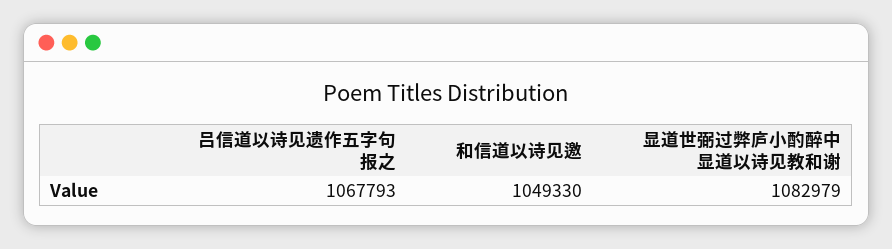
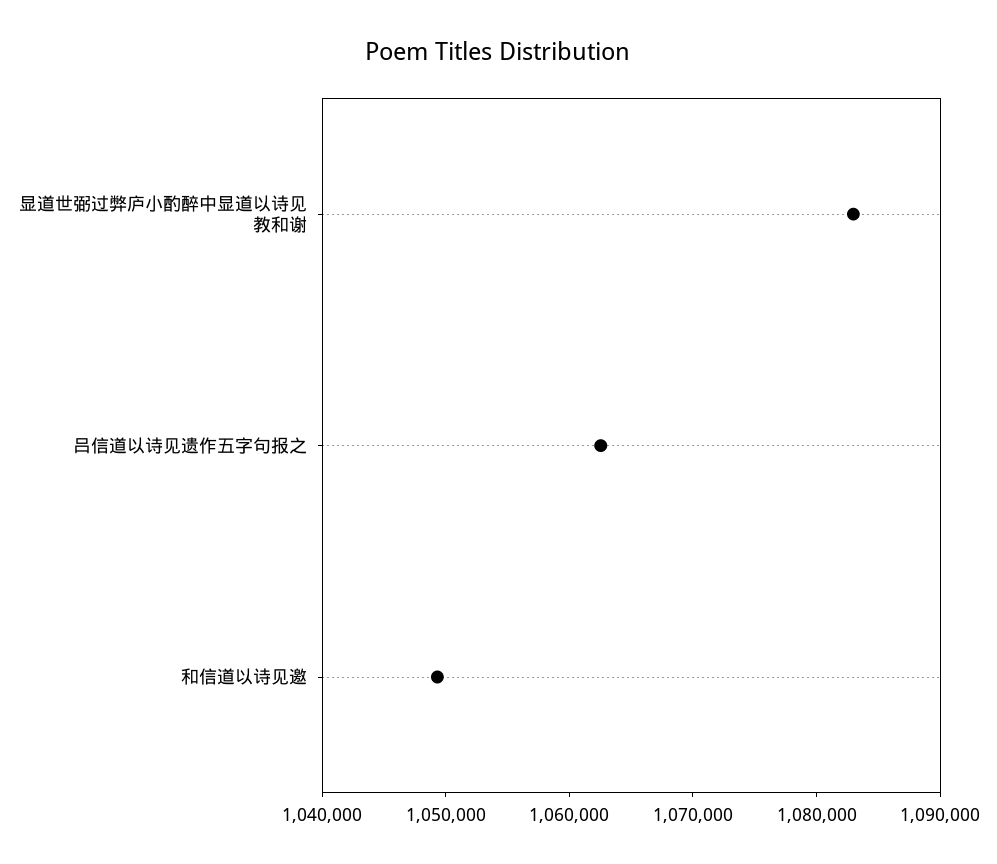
  {
-   "吕信道以诗见遗作五字句报之": 1067793,
+   "吕信道以诗见遗作五字句报之": 1062000,
    "和信道以诗见邀": 1049330,
    "显道世弼过弊庐小酌醉中显道以诗见教和谢": 1082979
  }

